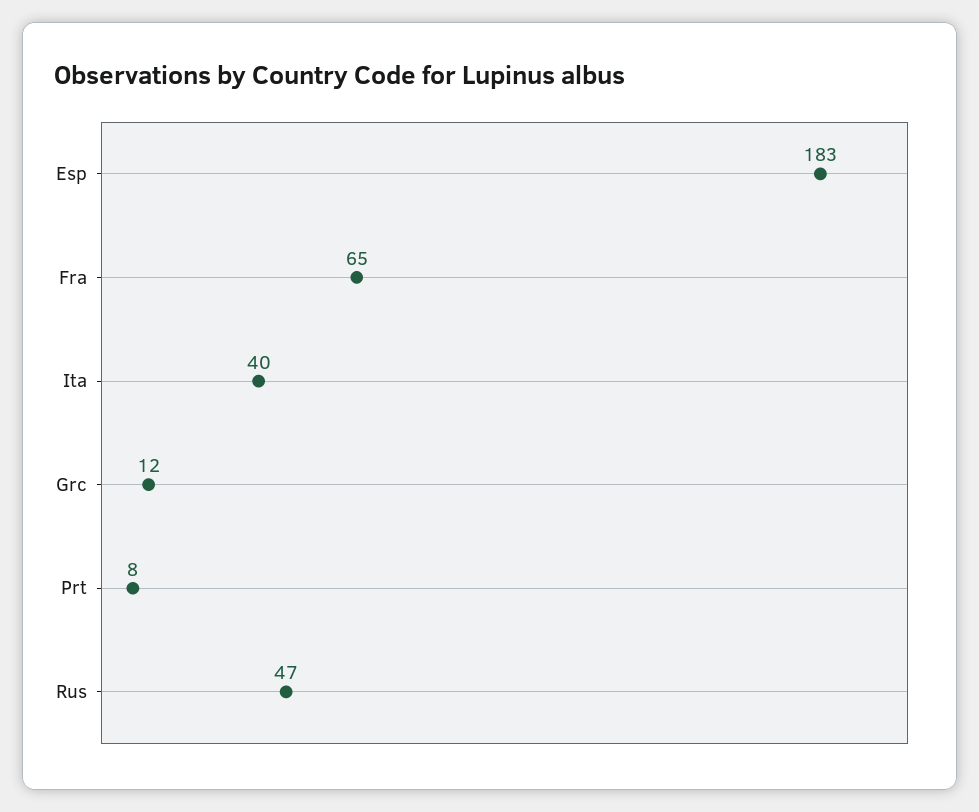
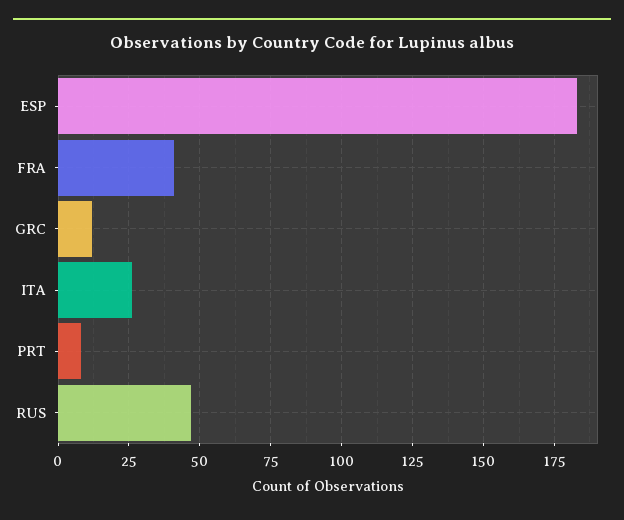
  {
    "Esp": 183,
-   "Fra": 65,
+   "Fra": 40,
-   "Ita": 40,
+   "Ita": 25,
    "Grc": 12,
    "Prt": 8,
    "Rus": 47
  }

